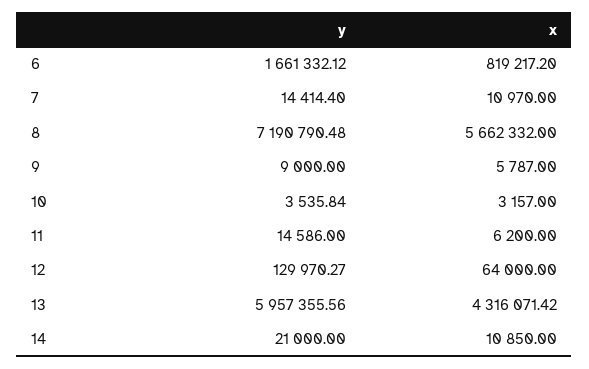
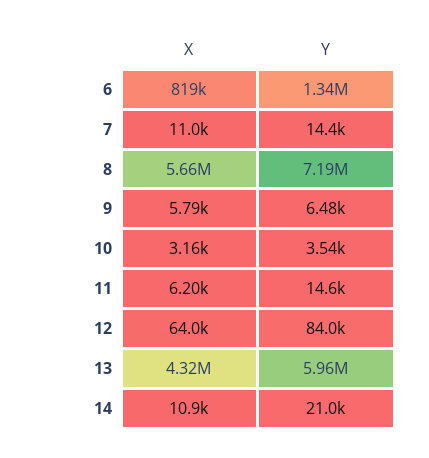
  {
    "y": {
-     "6": 1661332.12,
+     "6": 1340000,
      "7": 14414.4,
      "8": 7190790.48,
-     "9": 9000,
+     "9": 6480,
      "10": 3535.84,
      "11": 14586,
-     "12": 129970.27,
+     "12": 84000,
      "13": 5957355.56,
      "14": 21000
    },
    "x": {
      "6": 819217.2,
      "7": 10970,
      "8": 5662332,
      "9": 5787,
      "10": 3157,
      "11": 6200,
      "12": 64000,
      "13": 4316071.42,
      "14": 10850
    }
  }

